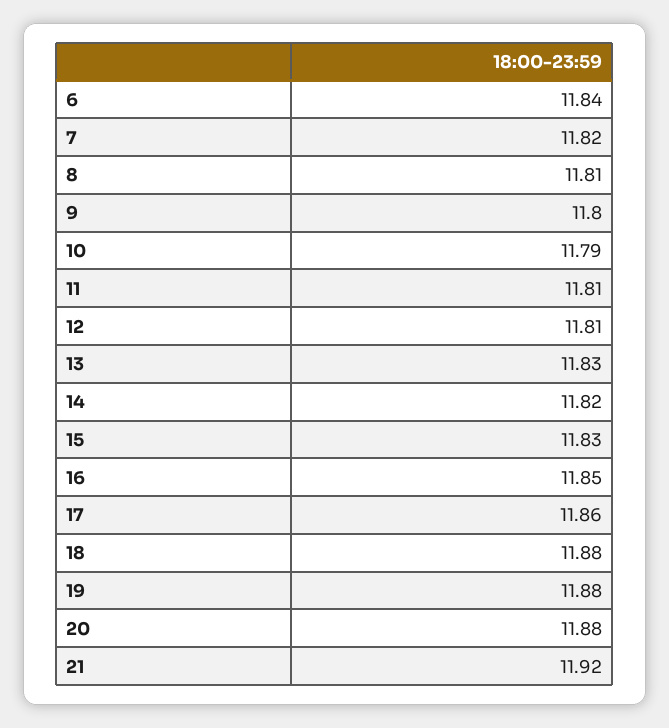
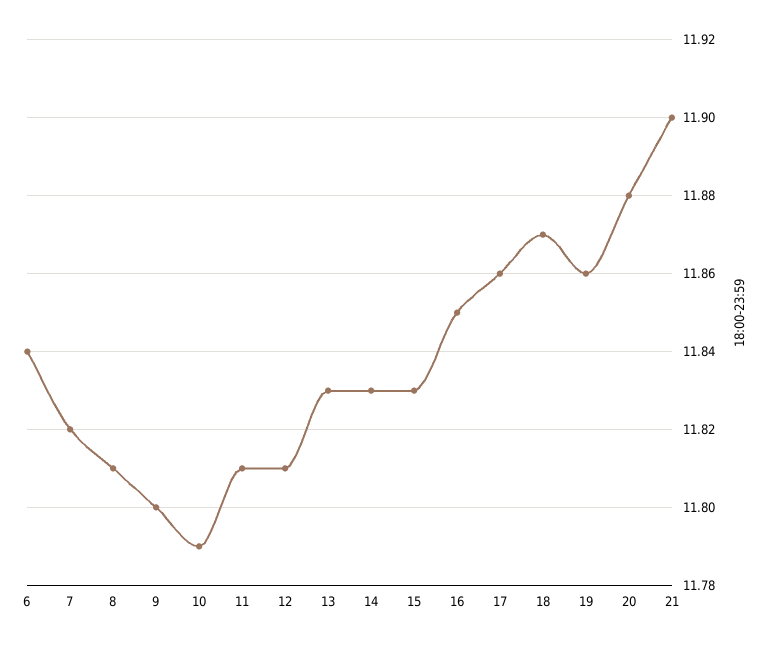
  {
    "6": 11.84,
    "7": 11.82,
    "8": 11.81,
    "9": 11.8,
    "10": 11.79,
    "11": 11.81,
    "12": 11.81,
    "13": 11.83,
-   "14": 11.82,
+   "14": 11.83,
    "15": 11.83,
    "16": 11.85,
    "17": 11.86,
-   "18": 11.88,
+   "18": 11.87,
-   "19": 11.88,
+   "19": 11.86,
    "20": 11.88,
-   "21": 11.92
+   "21": 11.9
  }

